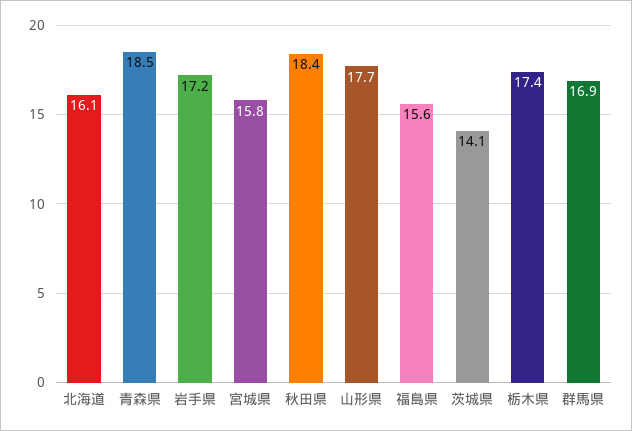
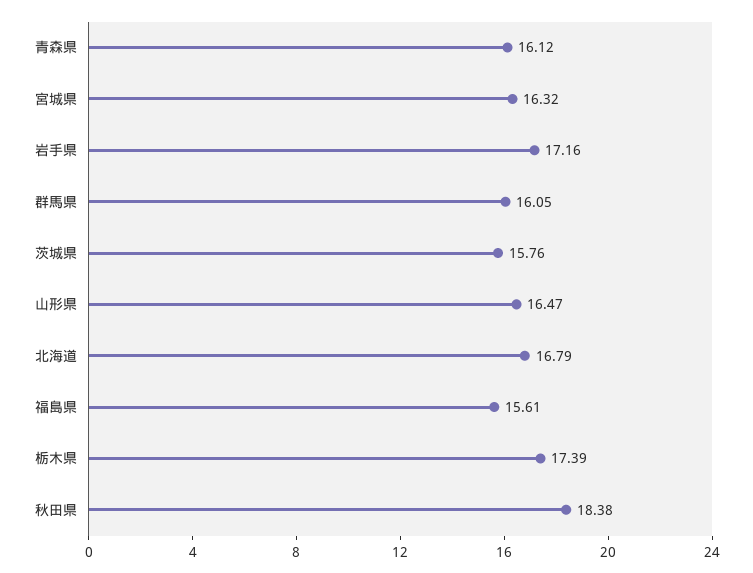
  {
-   "北海道": 16.1,
+   "北海道": 16.79,
-   "青森県": 18.5,
+   "青森県": 16.12,
    "岩手県": 17.16,
-   "宮城県": 15.8,
+   "宮城県": 16.32,
    "秋田県": 18.38,
-   "山形県": 17.7,
+   "山形県": 16.47,
    "福島県": 15.61,
-   "茨城県": 14.1,
+   "茨城県": 15.76,
    "栃木県": 17.39,
-   "群馬県": 16.9
+   "群馬県": 16.05
  }

